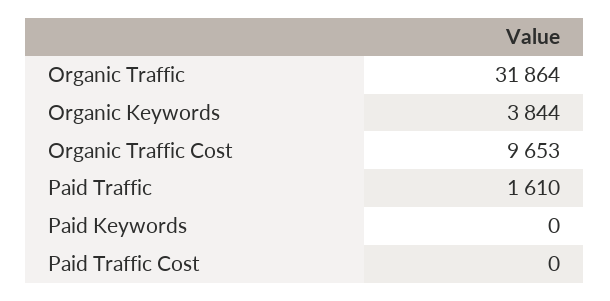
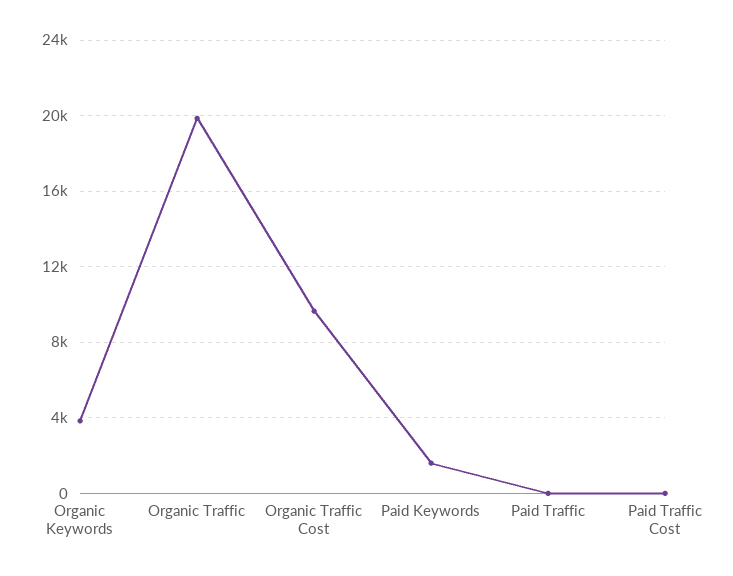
  {
-   "Organic Traffic": 31864,
+   "Organic Traffic": 20000,
    "Organic Keywords": 3844,
    "Organic Traffic Cost": 9653,
-   "Paid Traffic": 1610,
+   "Paid Traffic": 0,
-   "Paid Keywords": 0,
+   "Paid Keywords": 1500,
    "Paid Traffic Cost": 0
  }

